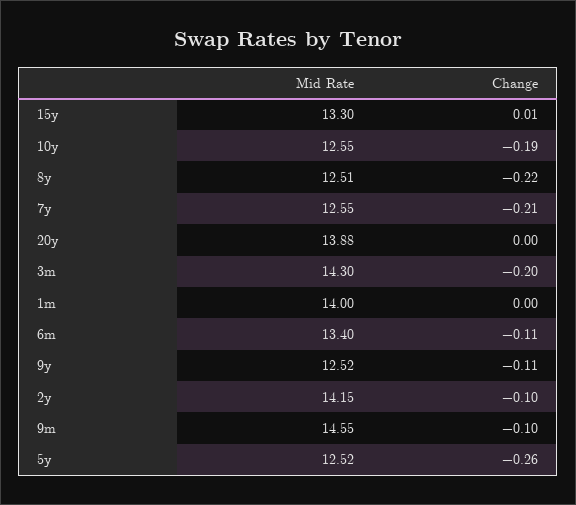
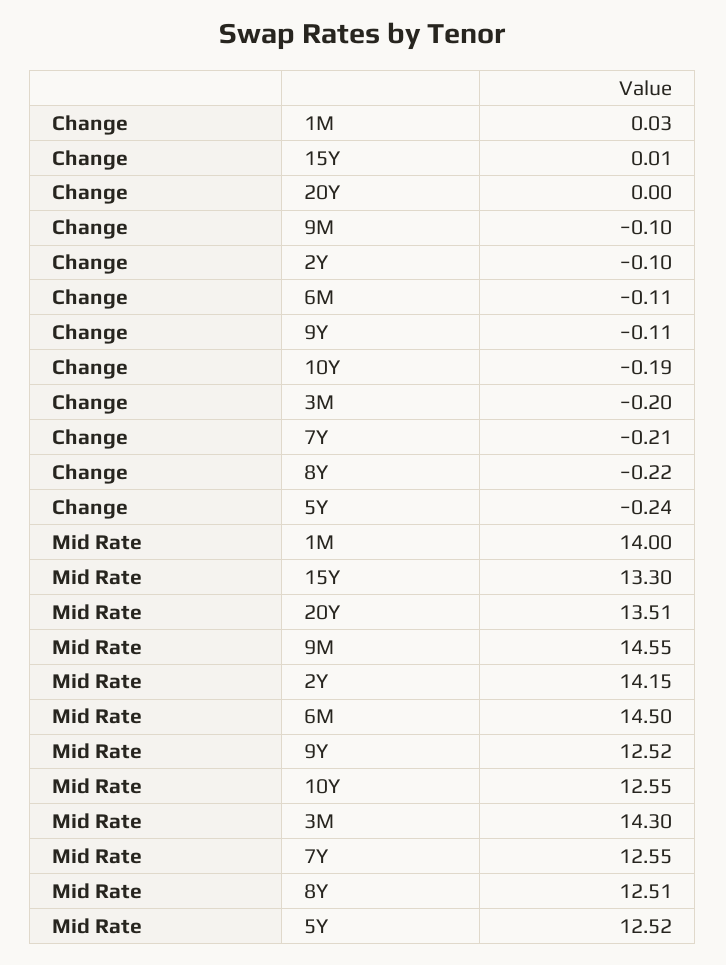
  {
    "Mid Rate": {
      "15y": 13.3,
      "10y": 12.55,
      "8y": 12.51,
      "7y": 12.55,
-     "20y": 13.88,
+     "20y": 13.51,
      "3m": 14.3,
      "1m": 14,
-     "6m": 13.4,
+     "6m": 14.5,
      "9y": 12.52,
      "2y": 14.15,
      "9m": 14.55,
      "5y": 12.52
    },
    "Change": {
      "15y": 0.01,
      "10y": -0.19,
      "8y": -0.22,
      "7y": -0.21,
      "20y": 0,
      "3m": -0.2,
-     "1m": 0,
+     "1m": 0.03,
      "6m": -0.11,
      "9y": -0.11,
      "2y": -0.1,
      "9m": -0.1,
-     "5y": -0.26
+     "5y": -0.24
    }
  }

